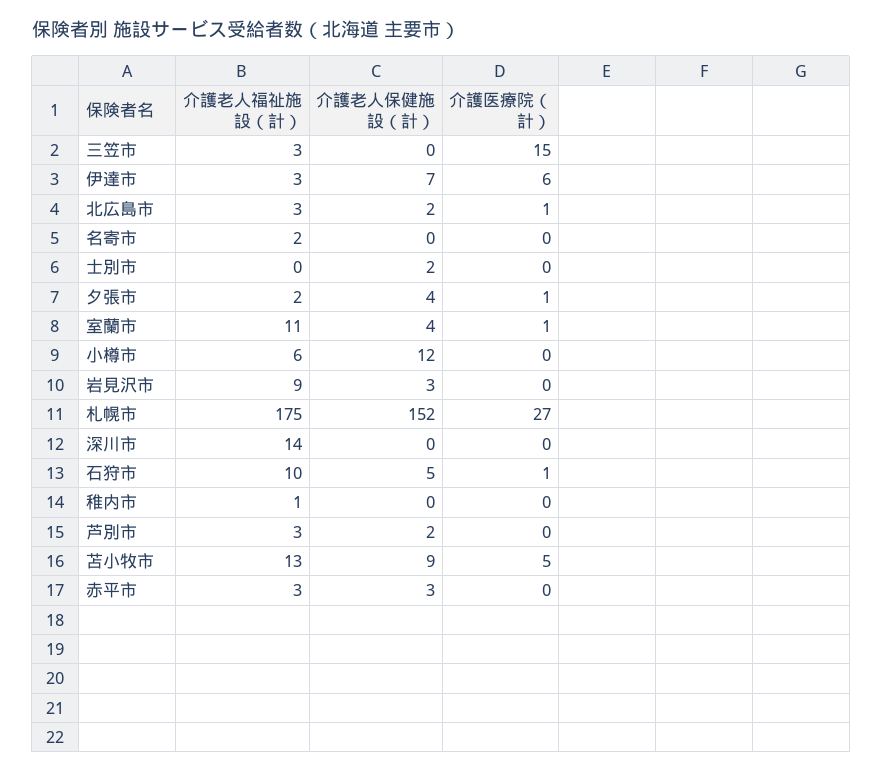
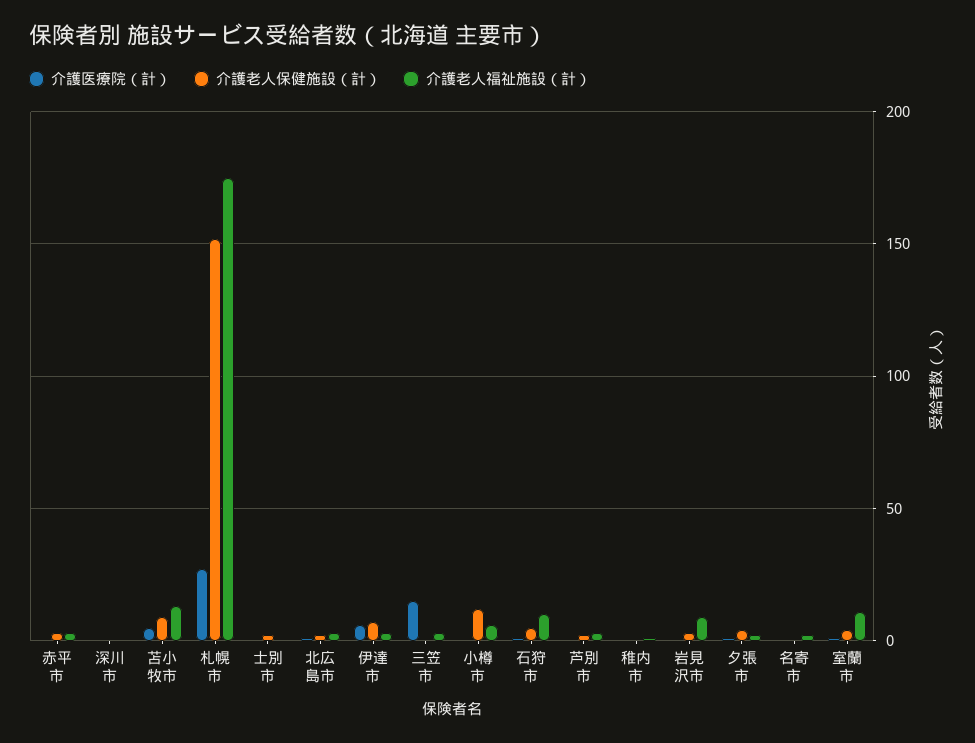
  {
    "介護老人福祉施設（計）": {
      "三笠市": 3,
      "伊達市": 3,
      "北広島市": 3,
      "名寄市": 2,
      "士別市": 0,
      "夕張市": 2,
      "室蘭市": 11,
      "小樽市": 6,
      "岩見沢市": 9,
      "札幌市": 175,
-     "深川市": 14,
+     "深川市": 0,
      "石狩市": 10,
      "稚内市": 1,
      "芦別市": 3,
      "苫小牧市": 13,
      "赤平市": 3
    },
    "介護老人保健施設（計）": {
      "三笠市": 0,
      "伊達市": 7,
      "北広島市": 2,
      "名寄市": 0,
      "士別市": 2,
      "夕張市": 4,
      "室蘭市": 4,
      "小樽市": 12,
      "岩見沢市": 3,
      "札幌市": 152,
      "深川市": 0,
      "石狩市": 5,
      "稚内市": 0,
      "芦別市": 2,
      "苫小牧市": 9,
      "赤平市": 3
    },
    "介護医療院（計）": {
      "三笠市": 15,
      "伊達市": 6,
      "北広島市": 1,
      "名寄市": 0,
      "士別市": 0,
      "夕張市": 1,
      "室蘭市": 1,
      "小樽市": 0,
      "岩見沢市": 0,
      "札幌市": 27,
      "深川市": 0,
      "石狩市": 1,
      "稚内市": 0,
      "芦別市": 0,
      "苫小牧市": 5,
      "赤平市": 0
    }
  }

